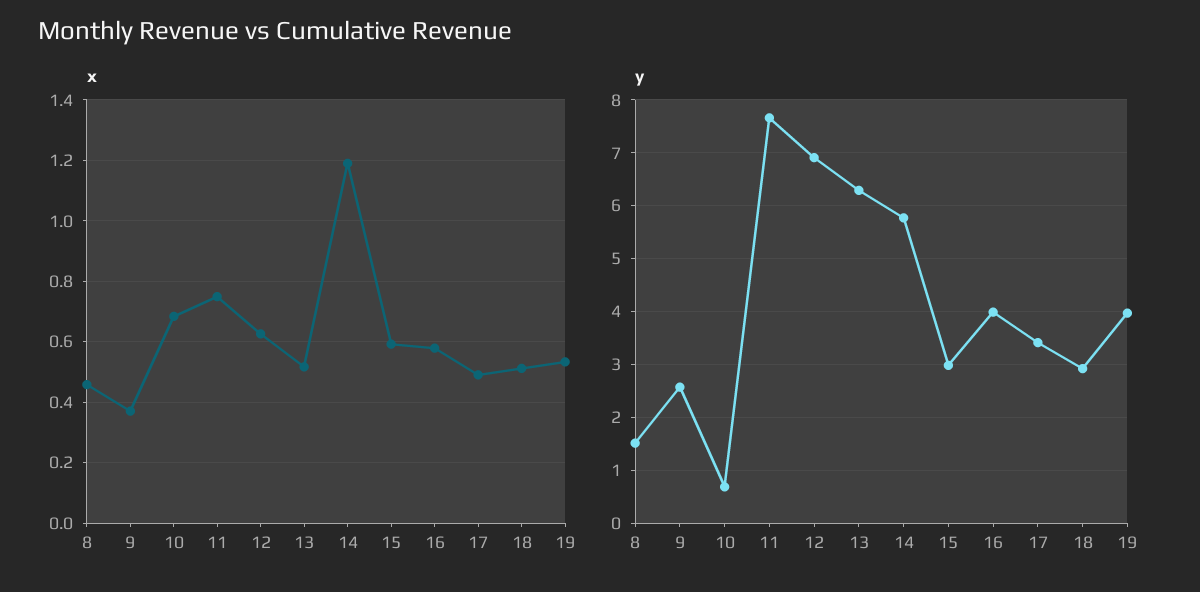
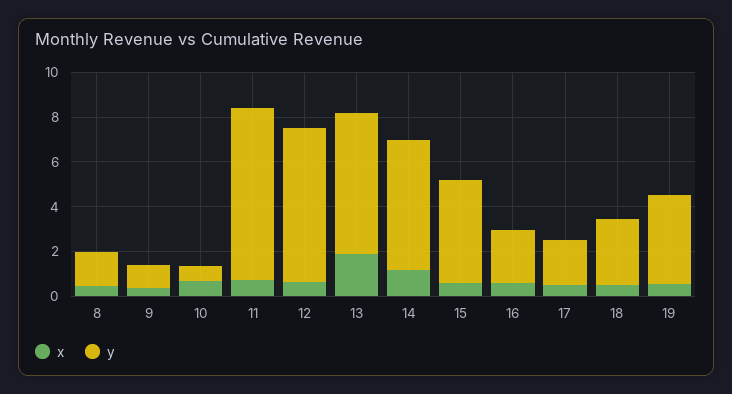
  {
    "x": {
      "8": 0.46,
      "9": 0.38,
      "10": 0.68,
      "11": 0.74,
      "12": 0.62,
-     "13": 0.52,
+     "13": 2,
      "14": 1.2,
      "15": 0.6,
      "16": 0.58,
      "17": 0.5,
      "18": 0.52,
      "19": 0.54
    },
    "y": {
      "8": 1.6,
-     "9": 2.6,
+     "9": 1,
      "10": 0.6,
      "11": 7.6,
      "12": 7,
      "13": 6.2,
      "14": 5.8,
-     "15": 3,
+     "15": 4.5,
-     "16": 4,
+     "16": 2.5,
-     "17": 3.4,
+     "17": 2,
      "18": 3,
      "19": 4
    }
  }

